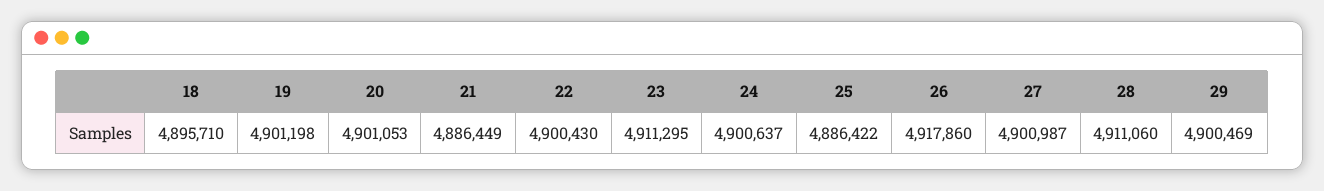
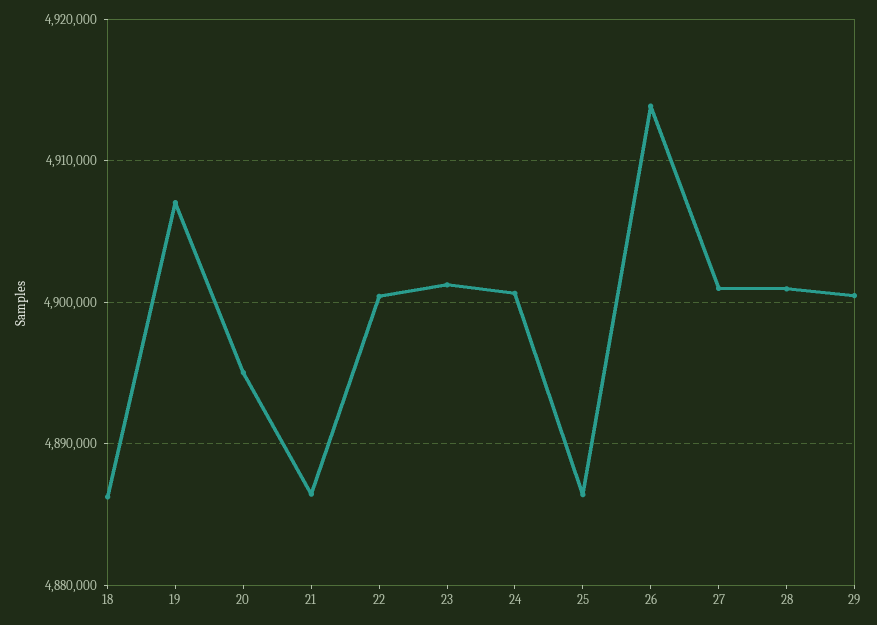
  {
-   "18": 4895710,
+   "18": 4886000,
-   "19": 4901198,
+   "19": 4907000,
-   "20": 4901053,
+   "20": 4895000,
    "21": 4886449,
    "22": 4900430,
-   "23": 4911295,
+   "23": 4901000,
    "24": 4900637,
    "25": 4886422,
-   "26": 4917860,
+   "26": 4914000,
    "27": 4900987,
-   "28": 4911060,
+   "28": 4901000,
    "29": 4900469
  }

